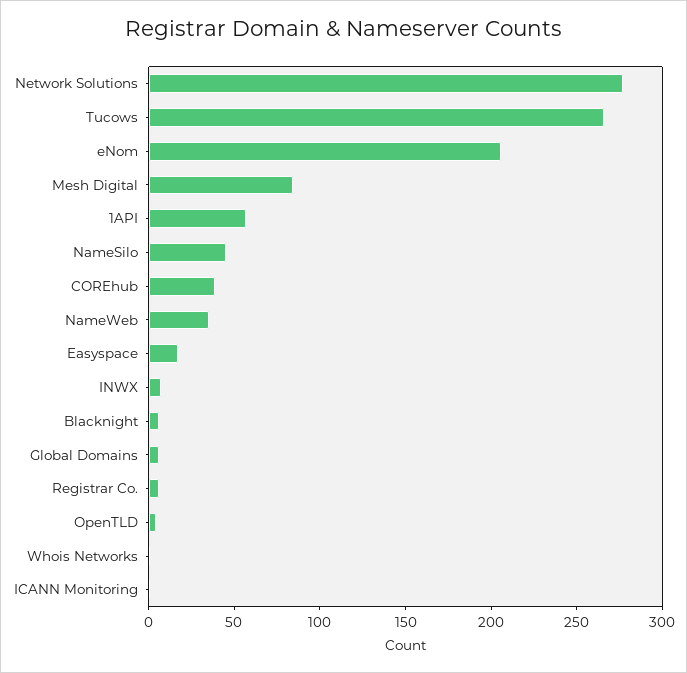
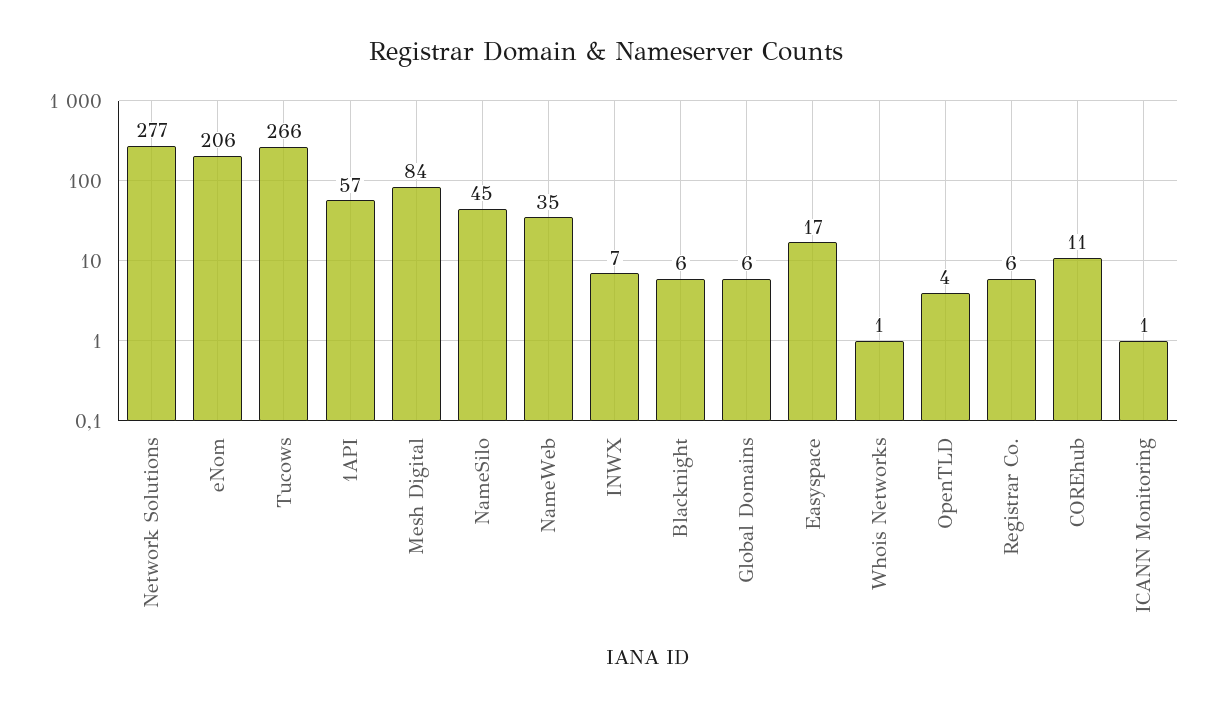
  {
    "Network Solutions": 277,
    "Tucows": 266,
    "eNom": 206,
    "Mesh Digital": 84,
    "1API": 57,
    "NameSilo": 45,
-   "COREhub": 40,
+   "COREhub": 11,
    "NameWeb": 35,
    "Easyspace": 17,
    "INWX": 7,
    "Blacknight": 6,
    "Global Domains": 6,
    "Registrar Co.": 6,
    "OpenTLD": 4,
    "Whois Networks": 1,
    "ICANN Monitoring": 1
  }

